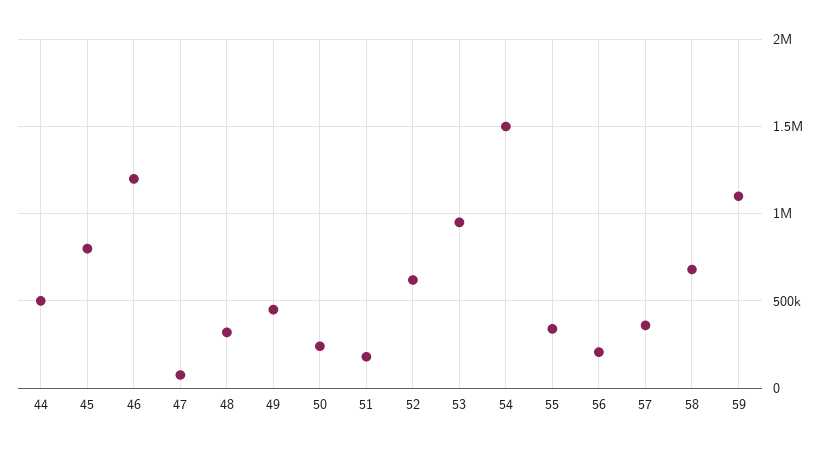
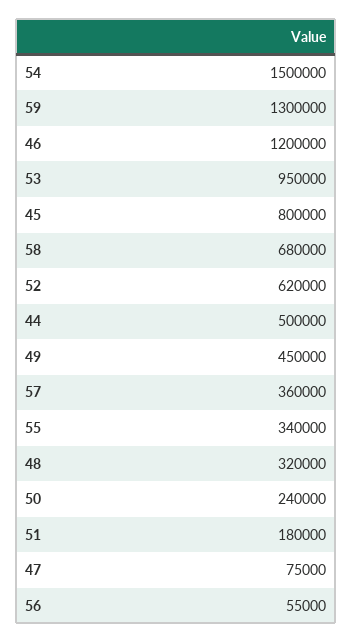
  {
    "44": 500000,
    "45": 800000,
    "46": 1200000,
    "47": 75000,
    "48": 320000,
    "49": 450000,
    "50": 240000,
    "51": 180000,
    "52": 620000,
    "53": 950000,
    "54": 1500000,
    "55": 340000,
-   "56": 200000,
+   "56": 55000,
    "57": 360000,
    "58": 680000,
-   "59": 1100000
+   "59": 1300000
  }

